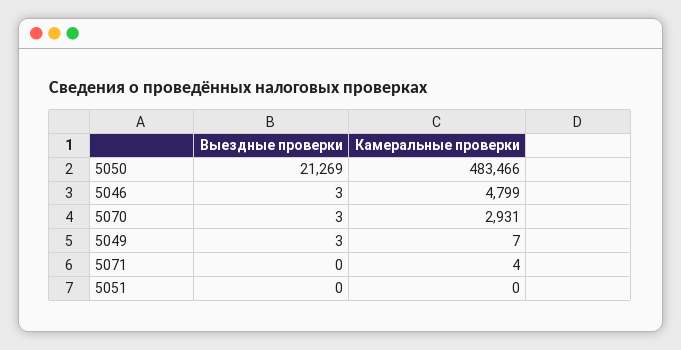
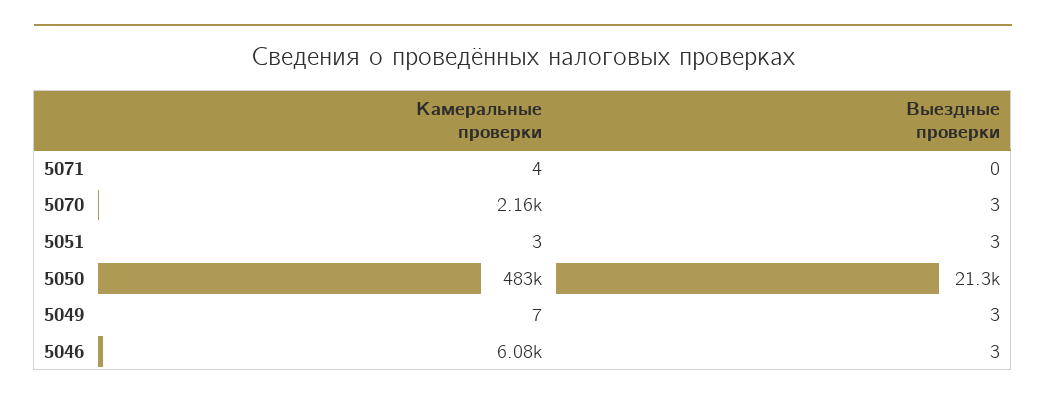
  {
    "Выездные проверки": {
      "5050": 21269,
      "5046": 3,
      "5070": 3,
      "5049": 3,
      "5071": 0,
-     "5051": 0
+     "5051": 3
    },
    "Камеральные проверки": {
      "5050": 483466,
-     "5046": 4799,
+     "5046": 6080,
-     "5070": 2931,
+     "5070": 2160,
      "5049": 7,
      "5071": 4,
-     "5051": 0
+     "5051": 3
    }
  }

